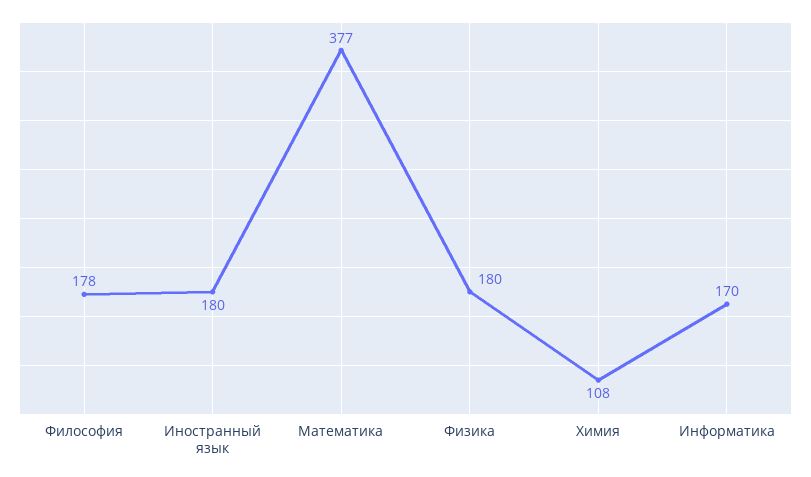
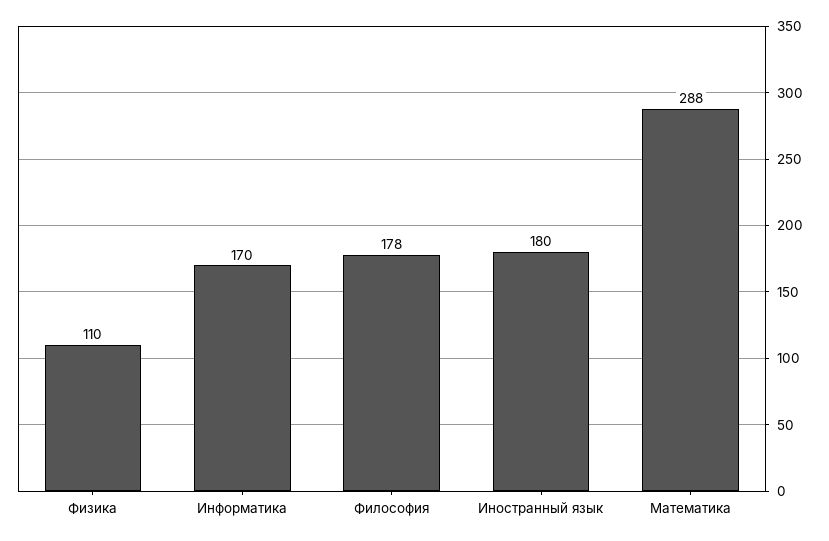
  {
    "Философия": 178,
    "Иностранный язык": 180,
-   "Математика": 377,
+   "Математика": 288,
-   "Физика": 180,
+   "Физика": 110,
-   "Химия": 108,
    "Информатика": 170
  }

